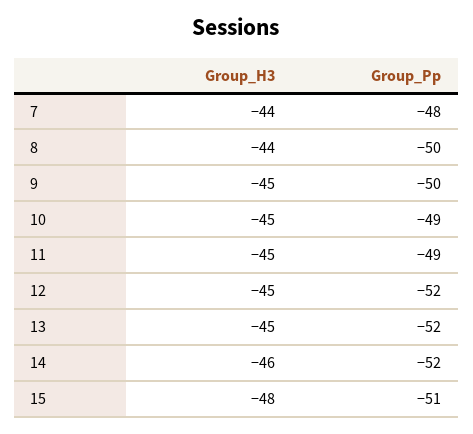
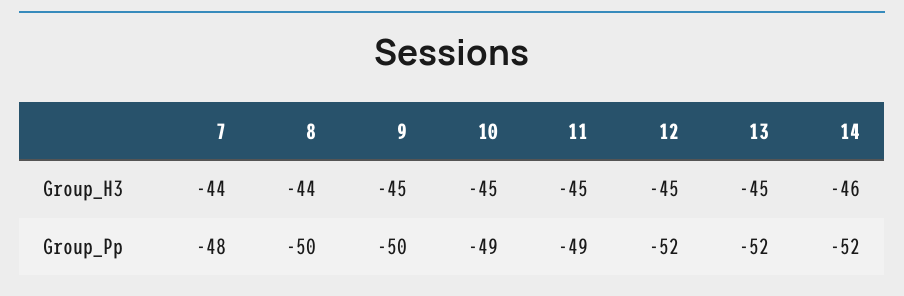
  {
    "Group_H3": {
      "7": -44,
      "8": -44,
      "9": -45,
      "10": -45,
      "11": -45,
      "12": -45,
      "13": -45,
-     "14": -46,
+     "14": -46
-     "15": -48
    },
    "Group_Pp": {
      "7": -48,
      "8": -50,
      "9": -50,
      "10": -49,
      "11": -49,
      "12": -52,
      "13": -52,
-     "14": -52,
+     "14": -52
-     "15": -51
    }
  }

